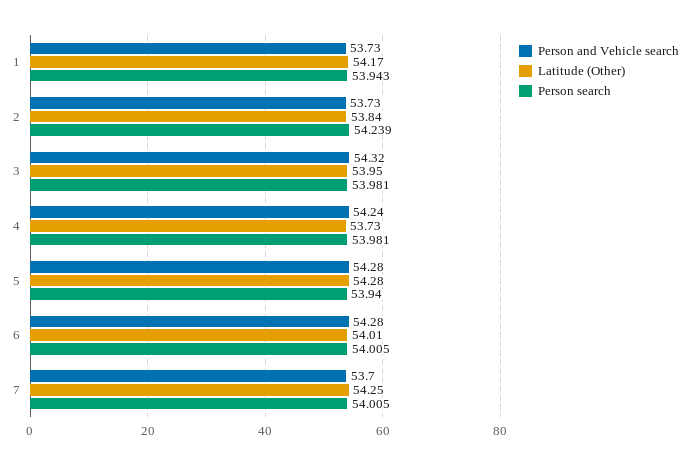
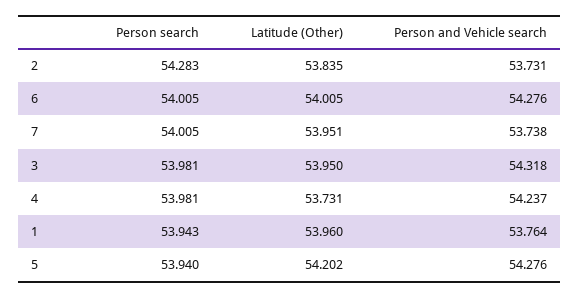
  {
    "Person and Vehicle search": {
-     "1": 53.73,
+     "1": 53.764,
      "2": 53.731,
      "3": 54.318,
      "4": 54.237,
      "5": 54.276,
      "6": 54.276,
-     "7": 53.7
+     "7": 53.738
    },
    "Latitude (Other)": {
-     "1": 54.17,
+     "1": 53.96,
      "2": 53.835,
      "3": 53.95,
      "4": 53.731,
-     "5": 54.28,
+     "5": 54.202,
      "6": 54.005,
-     "7": 54.25
+     "7": 53.951
    },
    "Person search": {
      "1": 53.943,
-     "2": 54.239,
+     "2": 54.283,
      "3": 53.981,
      "4": 53.981,
      "5": 53.94,
      "6": 54.005,
      "7": 54.005
    }
  }

